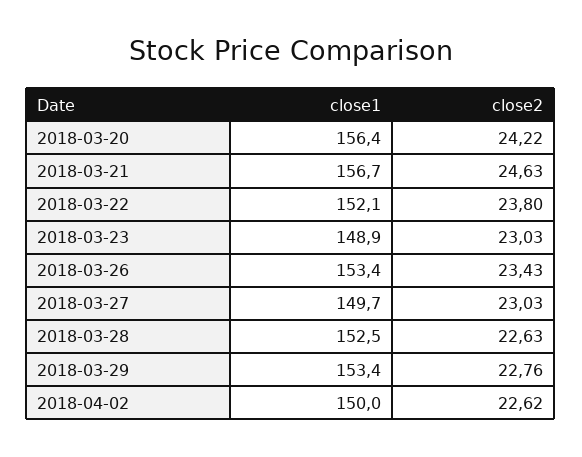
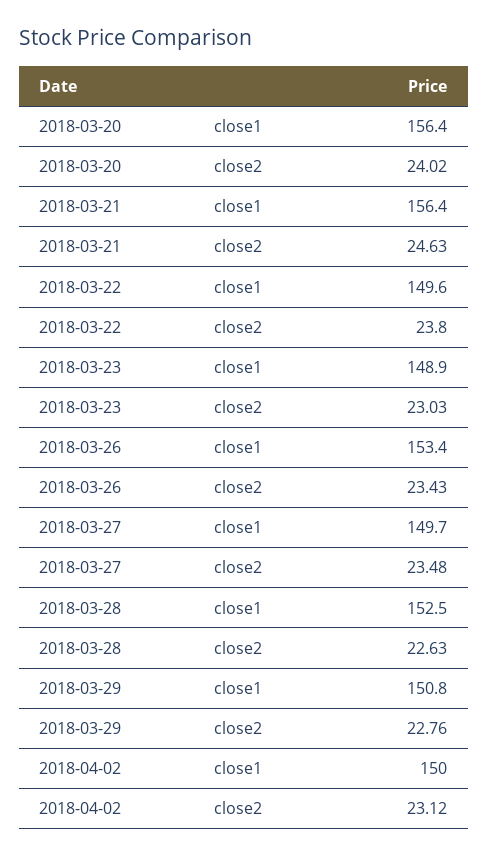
  {
    "close1": {
      "2018-03-20": 156.4,
-     "2018-03-21": 156.7,
+     "2018-03-21": 156.4,
-     "2018-03-22": 152.1,
+     "2018-03-22": 149.6,
      "2018-03-23": 148.9,
      "2018-03-26": 153.4,
      "2018-03-27": 149.7,
      "2018-03-28": 152.5,
-     "2018-03-29": 153.4,
+     "2018-03-29": 150.8,
      "2018-04-02": 150
    },
    "close2": {
-     "2018-03-20": 24.22,
+     "2018-03-20": 24.02,
      "2018-03-21": 24.63,
      "2018-03-22": 23.8,
      "2018-03-23": 23.03,
      "2018-03-26": 23.43,
-     "2018-03-27": 23.03,
+     "2018-03-27": 23.48,
      "2018-03-28": 22.63,
      "2018-03-29": 22.76,
-     "2018-04-02": 22.62
+     "2018-04-02": 23.12
    }
  }

